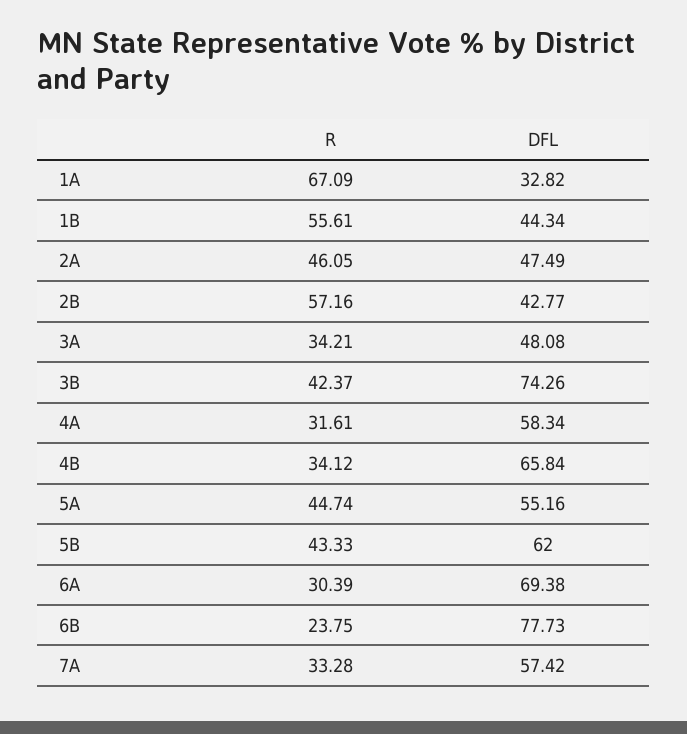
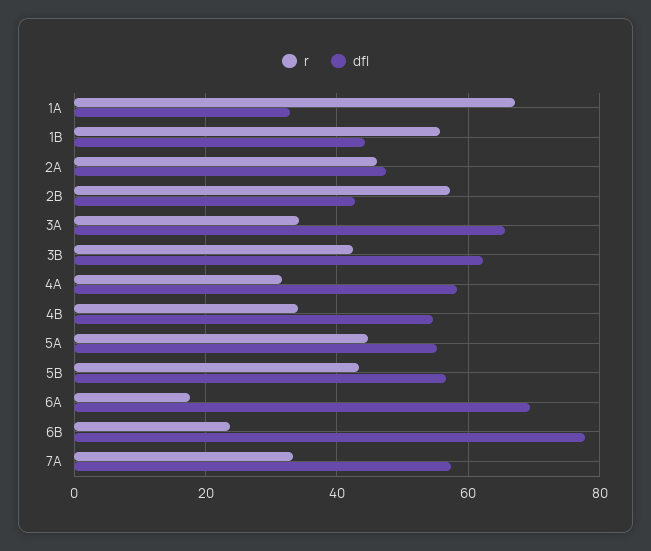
  {
    "R": {
      "1A": 67.09,
      "1B": 55.61,
      "2A": 46.05,
      "2B": 57.16,
      "3A": 34.21,
      "3B": 42.37,
      "4A": 31.61,
      "4B": 34.12,
      "5A": 44.74,
      "5B": 43.33,
-     "6A": 30.39,
+     "6A": 18,
      "6B": 23.75,
      "7A": 33.28
    },
    "DFL": {
      "1A": 32.82,
      "1B": 44.34,
      "2A": 47.49,
      "2B": 42.77,
-     "3A": 48.08,
+     "3A": 66,
-     "3B": 74.26,
+     "3B": 62,
      "4A": 58.34,
-     "4B": 65.84,
+     "4B": 54,
      "5A": 55.16,
-     "5B": 62,
+     "5B": 56,
      "6A": 69.38,
      "6B": 77.73,
      "7A": 57.42
    }
  }

